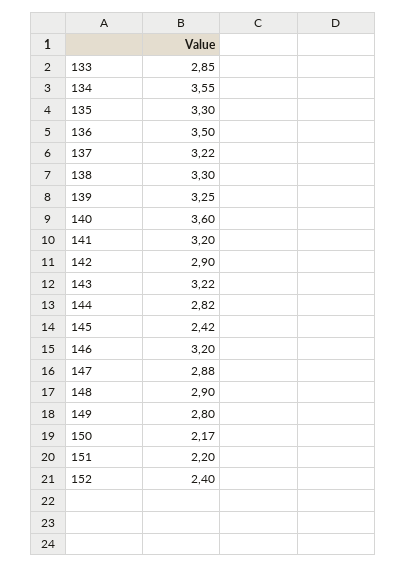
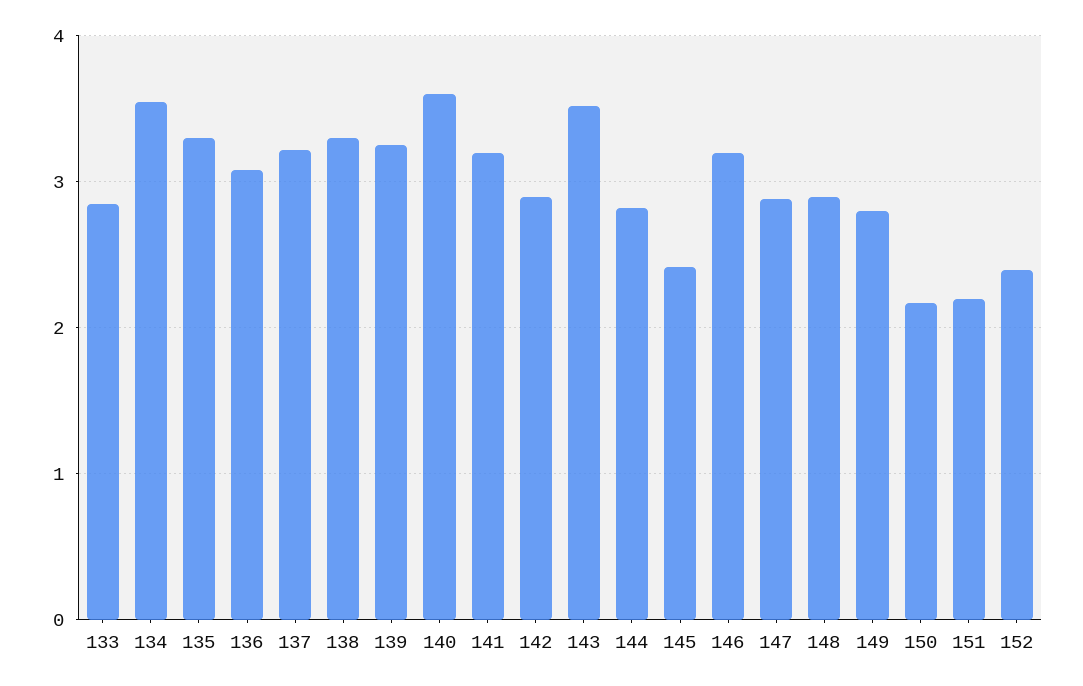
  {
    "133": 2.85,
    "134": 3.55,
    "135": 3.3,
-   "136": 3.5,
+   "136": 3.1,
    "137": 3.22,
    "138": 3.3,
    "139": 3.25,
    "140": 3.6,
    "141": 3.2,
    "142": 2.9,
-   "143": 3.22,
+   "143": 3.5,
    "144": 2.82,
    "145": 2.42,
    "146": 3.2,
    "147": 2.88,
    "148": 2.9,
    "149": 2.8,
    "150": 2.17,
    "151": 2.2,
    "152": 2.4
  }

